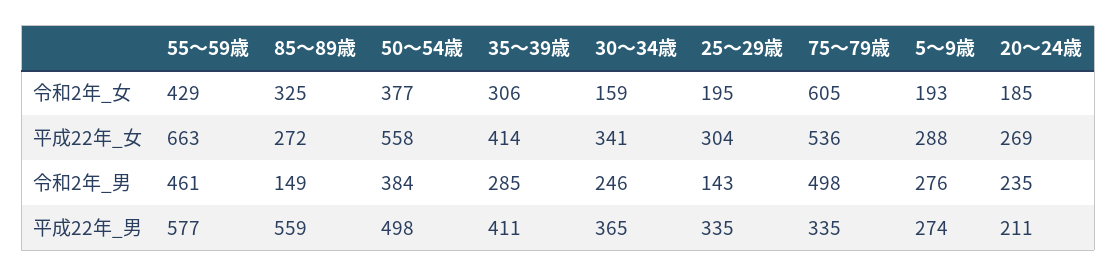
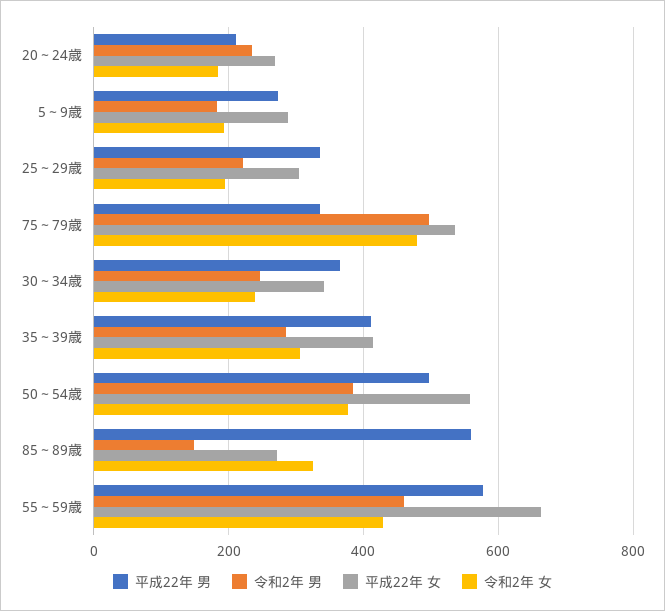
  {
    "令和2年_女": {
      "55～59歳": 429,
      "85～89歳": 325,
      "50～54歳": 377,
      "35～39歳": 306,
-     "30～34歳": 159,
+     "30～34歳": 240,
      "25～29歳": 195,
-     "75～79歳": 605,
+     "75～79歳": 480,
      "5～9歳": 193,
      "20～24歳": 185
    },
    "平成22年_女": {
      "55～59歳": 663,
      "85～89歳": 272,
      "50～54歳": 558,
      "35～39歳": 414,
      "30～34歳": 341,
      "25～29歳": 304,
      "75～79歳": 536,
      "5～9歳": 288,
      "20～24歳": 269
    },
    "令和2年_男": {
      "55～59歳": 461,
      "85～89歳": 149,
      "50～54歳": 384,
      "35～39歳": 285,
      "30～34歳": 246,
-     "25～29歳": 143,
+     "25～29歳": 220,
      "75～79歳": 498,
-     "5～9歳": 276,
+     "5～9歳": 180,
      "20～24歳": 235
    },
    "平成22年_男": {
      "55～59歳": 577,
      "85～89歳": 559,
      "50～54歳": 498,
      "35～39歳": 411,
      "30～34歳": 365,
      "25～29歳": 335,
      "75～79歳": 335,
      "5～9歳": 274,
      "20～24歳": 211
    }
  }

